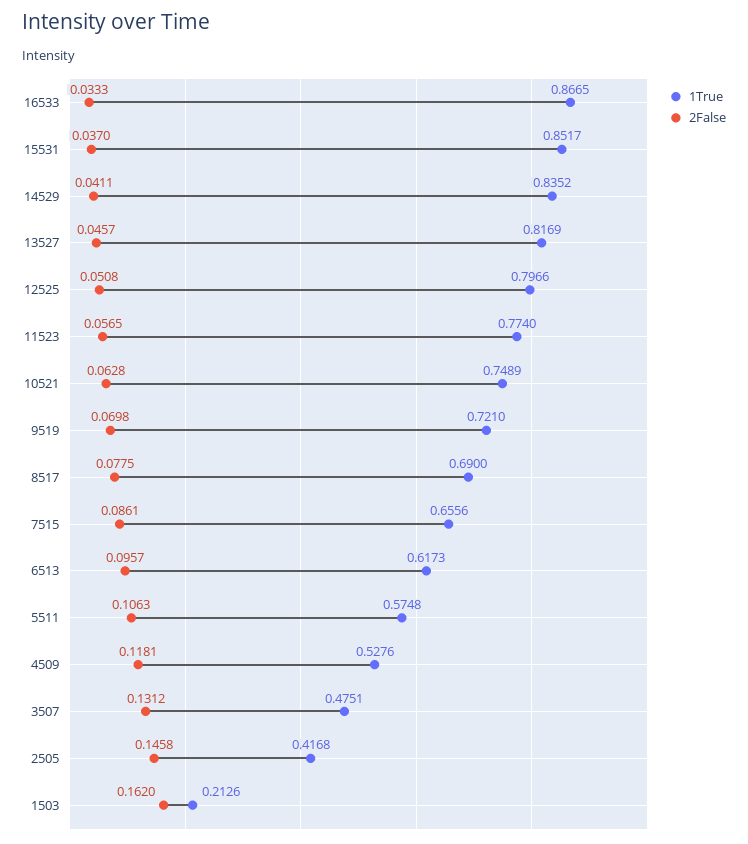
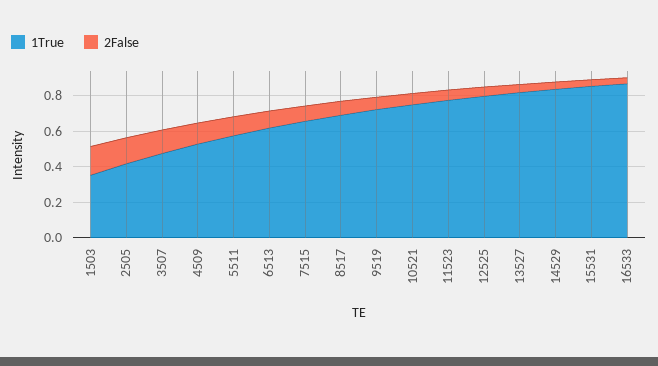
  {
    "1True": {
      "16533": 0.8665,
      "15531": 0.8517,
      "14529": 0.8352,
      "13527": 0.8169,
      "12525": 0.7966,
      "11523": 0.774,
      "10521": 0.7489,
      "9519": 0.721,
      "8517": 0.69,
      "7515": 0.6556,
      "6513": 0.6173,
      "5511": 0.5748,
      "4509": 0.5276,
      "3507": 0.4751,
      "2505": 0.4168,
-     "1503": 0.2126
+     "1503": 0.35
    },
    "2False": {
      "16533": 0.0333,
      "15531": 0.037,
      "14529": 0.0411,
      "13527": 0.0457,
      "12525": 0.0508,
      "11523": 0.0565,
      "10521": 0.0628,
      "9519": 0.0698,
      "8517": 0.0775,
      "7515": 0.0861,
      "6513": 0.0957,
      "5511": 0.1063,
      "4509": 0.1181,
      "3507": 0.1312,
      "2505": 0.1458,
      "1503": 0.162
    }
  }

